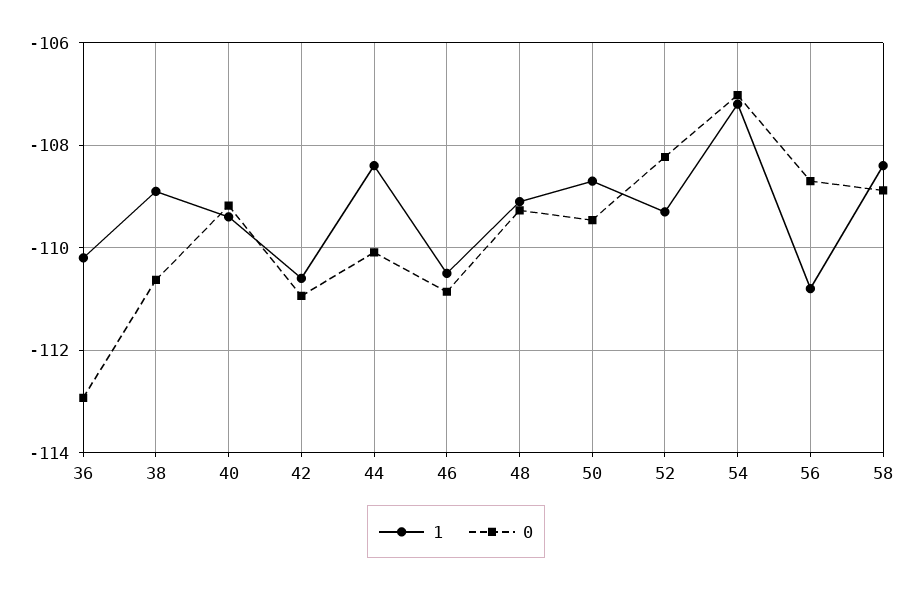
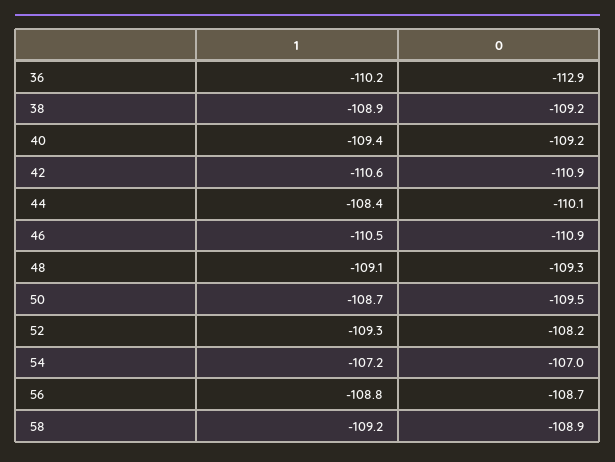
  {
    "1": {
      "36": -110.2,
      "38": -108.9,
      "40": -109.4,
      "42": -110.6,
      "44": -108.4,
      "46": -110.5,
      "48": -109.1,
      "50": -108.7,
      "52": -109.3,
      "54": -107.2,
-     "56": -110.8,
+     "56": -108.8,
-     "58": -108.4
+     "58": -109.2
    },
    "0": {
      "36": -112.9,
-     "38": -110.6,
+     "38": -109.2,
      "40": -109.2,
      "42": -110.9,
      "44": -110.1,
      "46": -110.9,
      "48": -109.3,
      "50": -109.5,
      "52": -108.2,
      "54": -107,
      "56": -108.7,
      "58": -108.9
    }
  }

